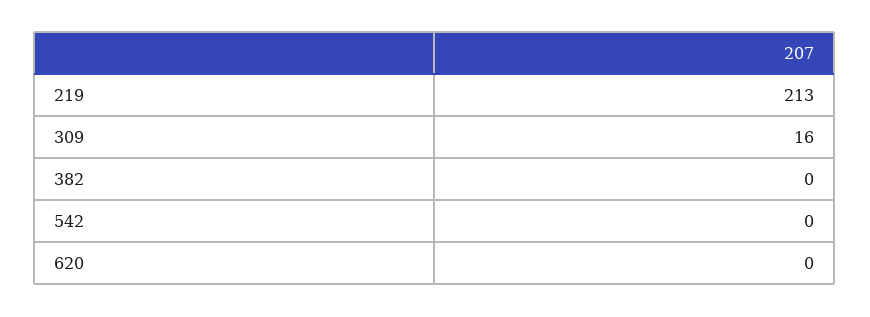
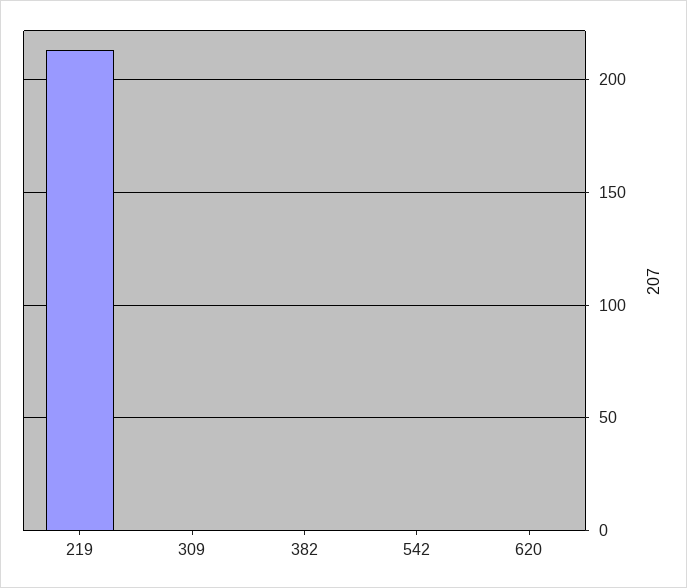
  {
    "219": 213,
-   "309": 16,
+   "309": 0,
    "382": 0,
    "542": 0,
    "620": 0
  }

